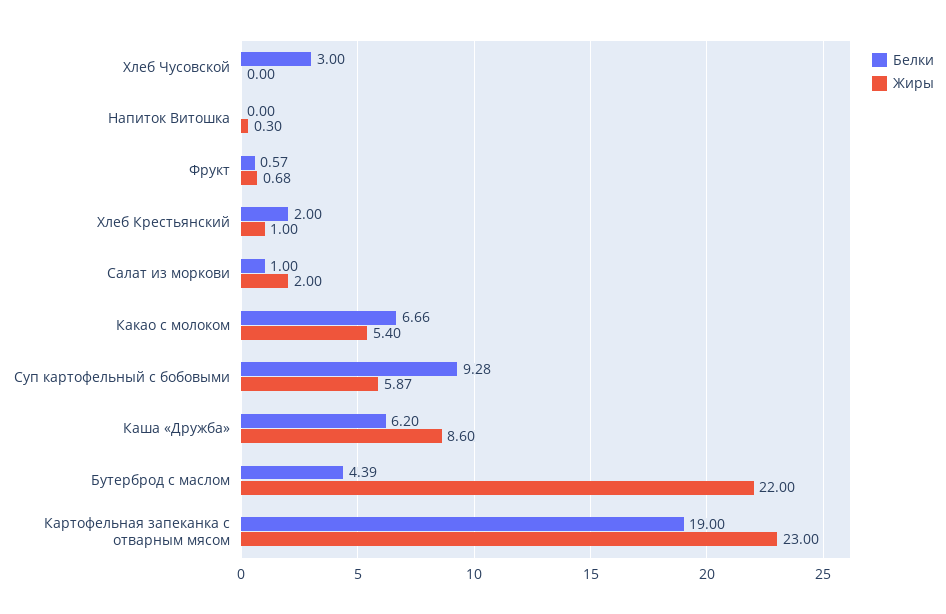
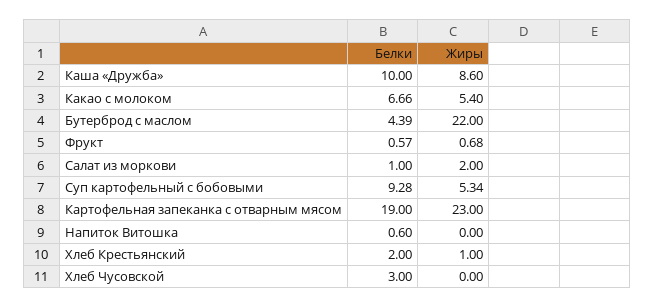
  {
    "Белки": {
      "Хлеб Чусовской": 3,
-     "Напиток Витошка": 0,
+     "Напиток Витошка": 0.6,
      "Фрукт": 0.57,
      "Хлеб Крестьянский": 2,
      "Салат из моркови": 1,
      "Какао с молоком": 6.66,
      "Суп картофельный с бобовыми": 9.28,
-     "Каша «Дружба»": 6.2,
+     "Каша «Дружба»": 10,
      "Бутерброд с маслом": 4.39,
      "Картофельная запеканка с отварным мясом": 19
    },
    "Жиры": {
      "Хлеб Чусовской": 0,
-     "Напиток Витошка": 0.3,
+     "Напиток Витошка": 0,
      "Фрукт": 0.68,
      "Хлеб Крестьянский": 1,
      "Салат из моркови": 2,
      "Какао с молоком": 5.4,
-     "Суп картофельный с бобовыми": 5.87,
+     "Суп картофельный с бобовыми": 5.34,
      "Каша «Дружба»": 8.6,
      "Бутерброд с маслом": 22,
      "Картофельная запеканка с отварным мясом": 23
    }
  }

